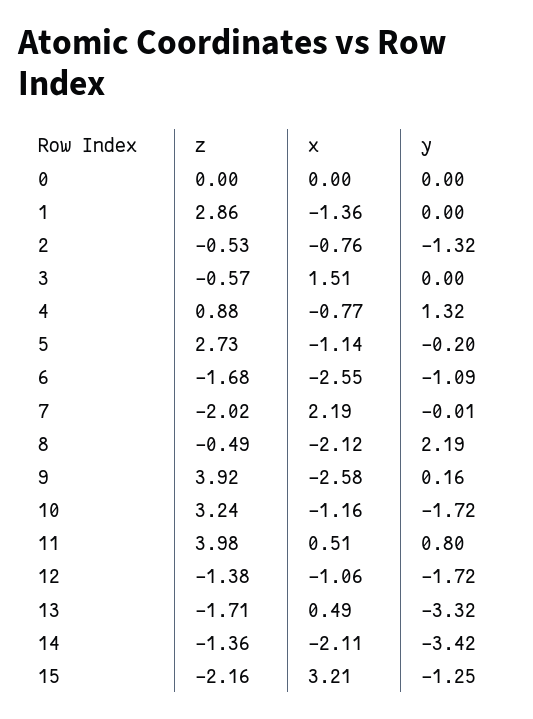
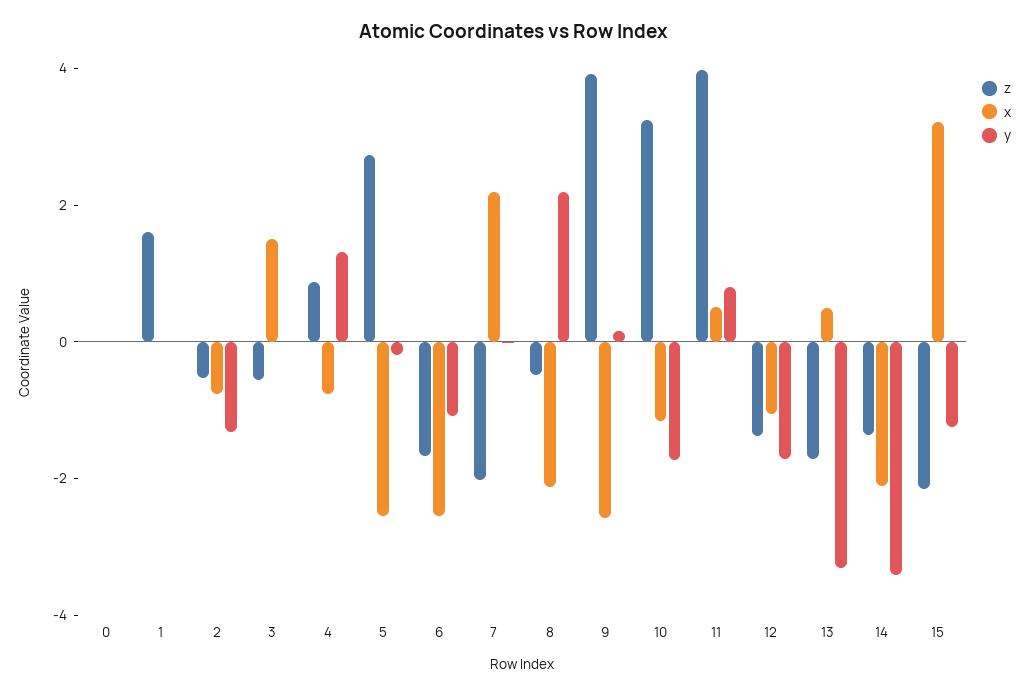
  {
    "z": {
      "0": 0,
-     "1": 2.86,
+     "1": 1.5,
      "2": -0.53,
      "3": -0.57,
      "4": 0.88,
      "5": 2.73,
      "6": -1.68,
      "7": -2.02,
      "8": -0.49,
      "9": 3.92,
      "10": 3.24,
      "11": 3.98,
      "12": -1.38,
      "13": -1.71,
      "14": -1.36,
      "15": -2.16
    },
    "x": {
      "0": 0,
-     "1": -1.36,
+     "1": 0,
      "2": -0.76,
      "3": 1.51,
      "4": -0.77,
-     "5": -1.14,
+     "5": -2.5,
      "6": -2.55,
      "7": 2.19,
      "8": -2.12,
      "9": -2.58,
      "10": -1.16,
      "11": 0.51,
      "12": -1.06,
      "13": 0.49,
      "14": -2.11,
      "15": 3.21
    },
    "y": {
      "0": 0,
      "1": 0,
      "2": -1.32,
      "3": 0,
      "4": 1.32,
      "5": -0.2,
      "6": -1.09,
      "7": -0.01,
      "8": 2.19,
      "9": 0.16,
      "10": -1.72,
      "11": 0.8,
      "12": -1.72,
      "13": -3.32,
      "14": -3.42,
      "15": -1.25
    }
  }

